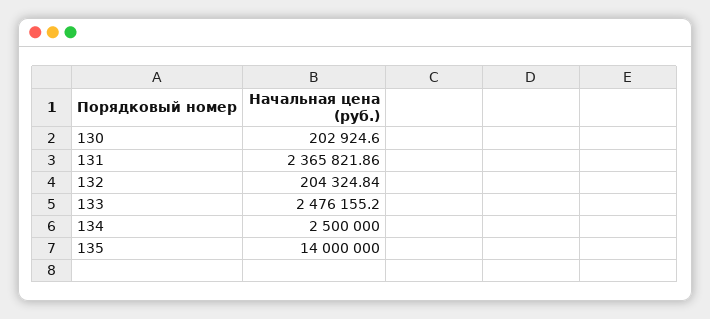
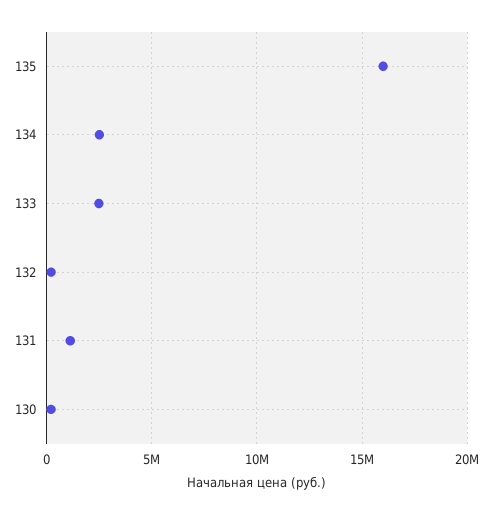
  {
    "130": 202924.6,
-   "131": 2365821.86,
+   "131": 1000000,
    "132": 204324.84,
    "133": 2476155.2,
    "134": 2500000,
-   "135": 14000000
+   "135": 16000000
  }

